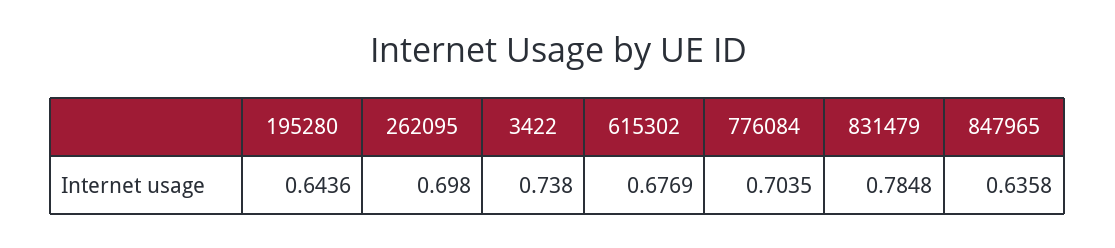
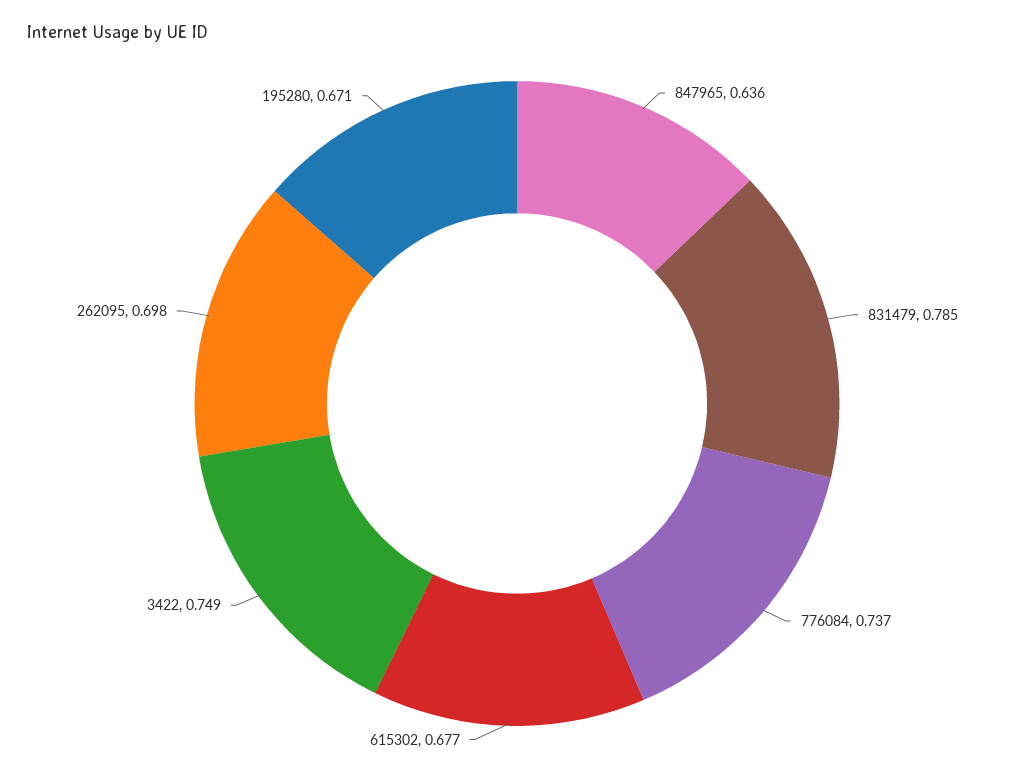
  {
-   "195280": 0.6436,
+   "195280": 0.671,
    "262095": 0.698,
-   "3422": 0.738,
+   "3422": 0.749,
    "615302": 0.6769,
-   "776084": 0.7035,
+   "776084": 0.737,
    "831479": 0.7848,
    "847965": 0.6358
  }

